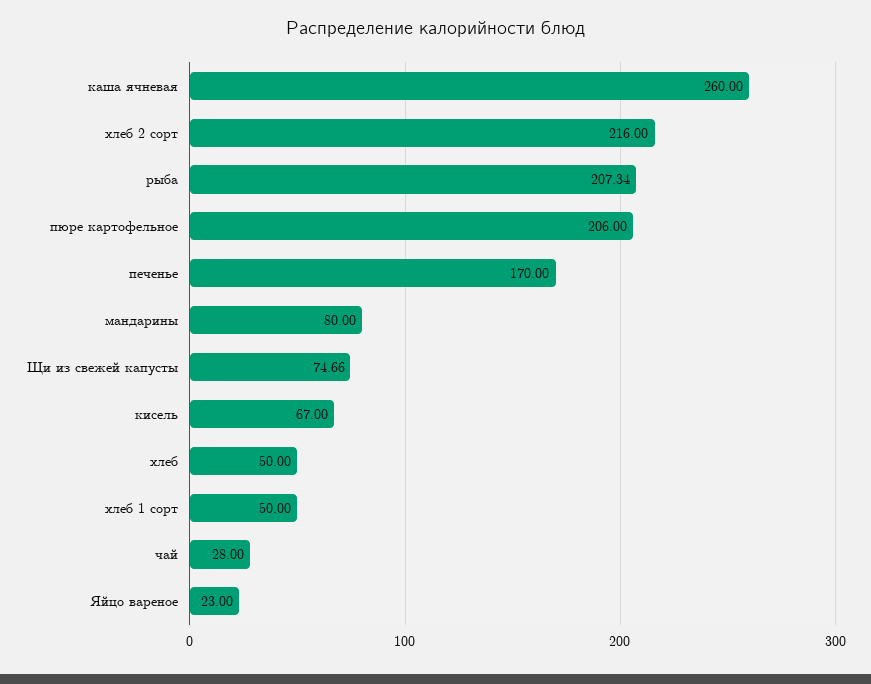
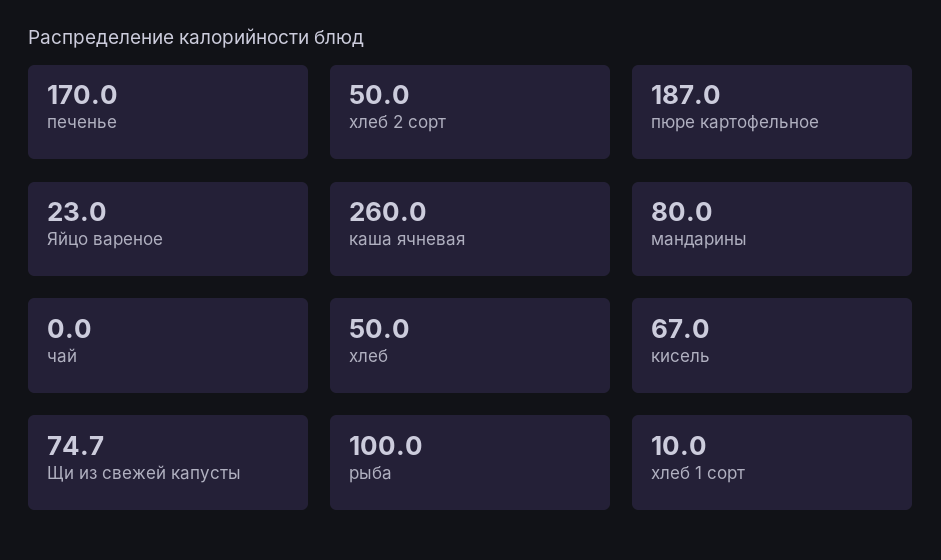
  {
    "каша ячневая": 260,
-   "хлеб 2 сорт": 216,
+   "хлеб 2 сорт": 50,
-   "рыба": 207.34,
+   "рыба": 100,
-   "пюре картофельное": 206,
+   "пюре картофельное": 187,
    "печенье": 170,
    "мандарины": 80,
    "Щи из свежей капусты": 74.66,
    "кисель": 67,
    "хлеб": 50,
-   "хлеб 1 сорт": 50,
+   "хлеб 1 сорт": 10,
-   "чай": 28,
+   "чай": 0,
    "Яйцо вареное": 23
  }

